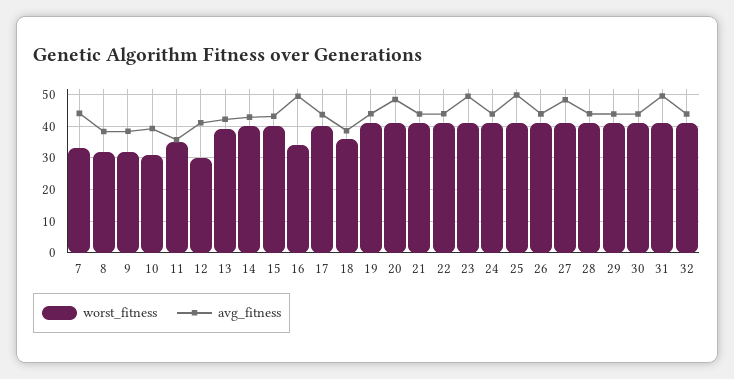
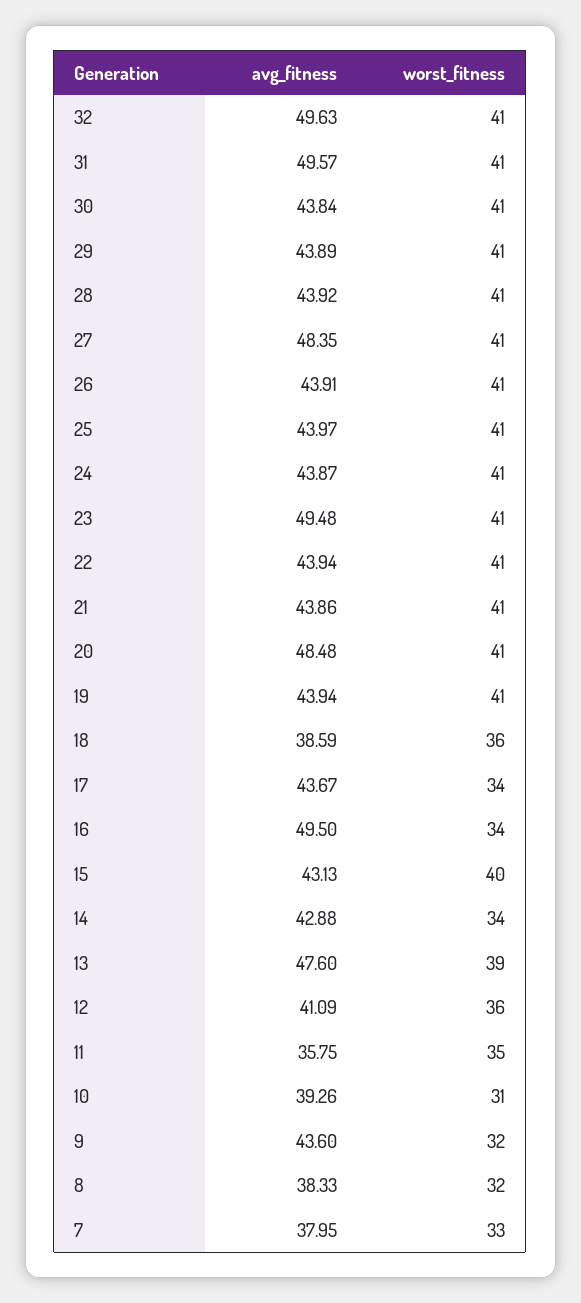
  {
    "worst_fitness": {
      "7": 33,
      "8": 32,
      "9": 32,
      "10": 31,
      "11": 35,
-     "12": 30,
+     "12": 36,
      "13": 39,
-     "14": 40,
+     "14": 34,
      "15": 40,
      "16": 34,
-     "17": 40,
+     "17": 34,
      "18": 36,
      "19": 41,
      "20": 41,
      "21": 41,
      "22": 41,
      "23": 41,
      "24": 41,
      "25": 41,
      "26": 41,
      "27": 41,
      "28": 41,
      "29": 41,
      "30": 41,
      "31": 41,
      "32": 41
    },
    "avg_fitness": {
-     "7": 44,
+     "7": 37.95,
      "8": 38.33,
-     "9": 38,
+     "9": 43.6,
      "10": 39.26,
      "11": 35.75,
      "12": 41.09,
-     "13": 42,
+     "13": 47.6,
      "14": 42.88,
      "15": 43.13,
      "16": 49.5,
      "17": 43.67,
      "18": 38.59,
      "19": 43.94,
      "20": 48.48,
      "21": 43.86,
      "22": 43.94,
      "23": 49.48,
      "24": 43.87,
-     "25": 50,
+     "25": 43.97,
      "26": 43.91,
      "27": 48.35,
      "28": 43.92,
      "29": 43.89,
      "30": 43.84,
      "31": 49.57,
-     "32": 44
+     "32": 49.63
    }
  }

